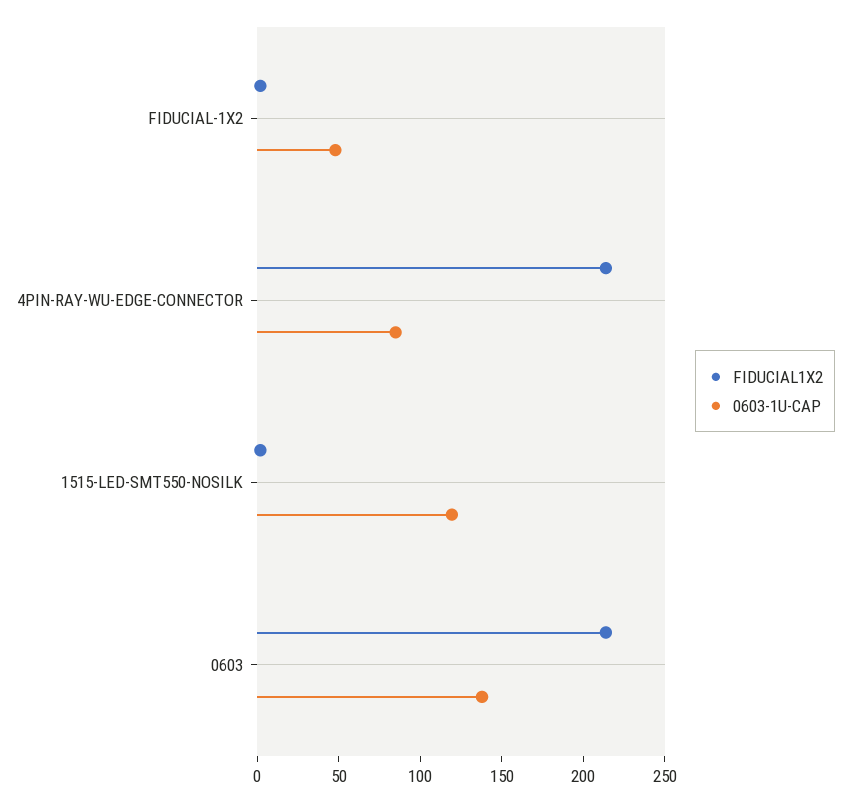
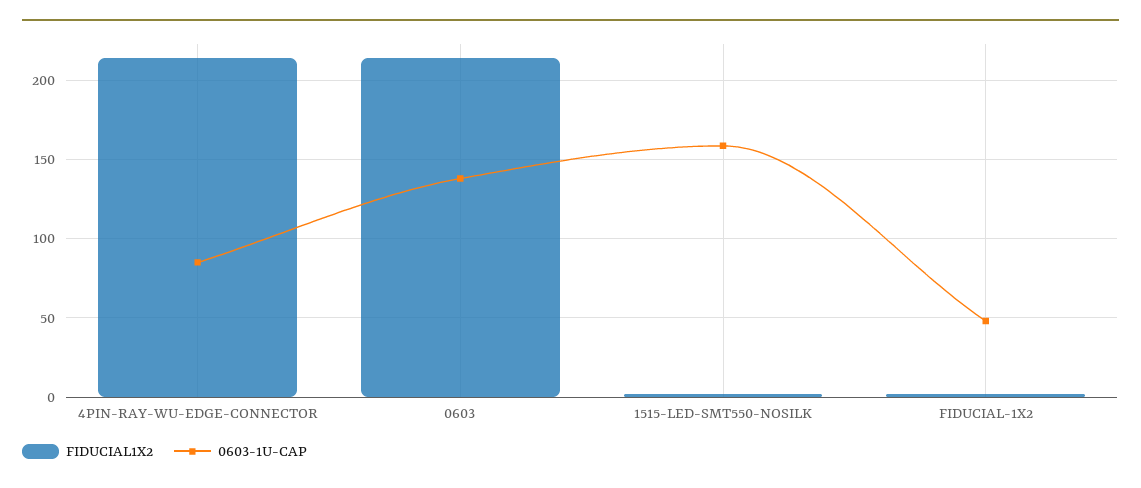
  {
    "FIDUCIAL1X2": {
      "FIDUCIAL-1X2": 0,
      "4PIN-RAY-WU-EDGE-CONNECTOR": 215,
      "1515-LED-SMT550-NOSILK": 0,
      "0603": 215
    },
    "0603-1U-CAP": {
      "FIDUCIAL-1X2": 50,
      "4PIN-RAY-WU-EDGE-CONNECTOR": 85,
-     "1515-LED-SMT550-NOSILK": 120,
+     "1515-LED-SMT550-NOSILK": 160,
      "0603": 140
    }
  }

